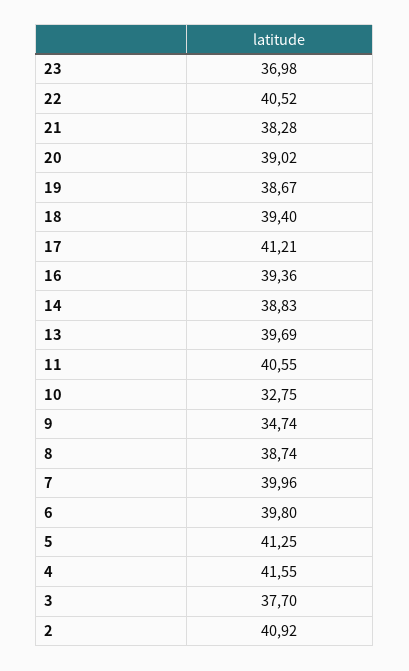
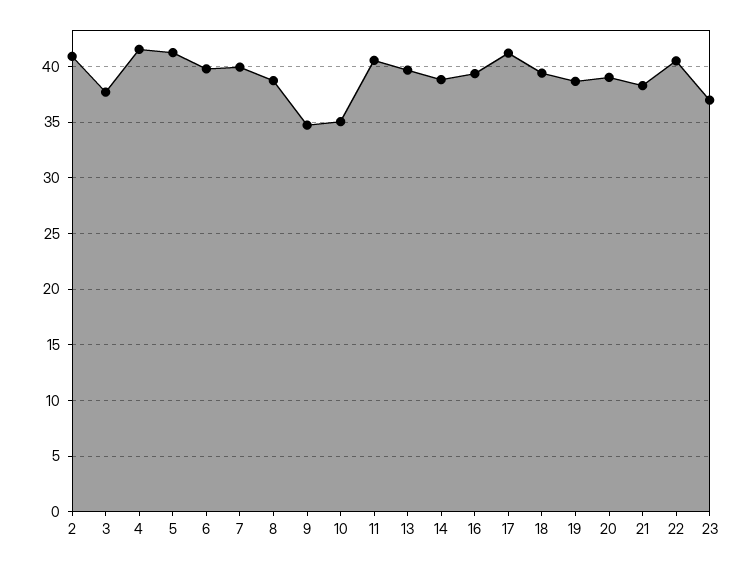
  {
    "23": 36.98,
    "22": 40.52,
    "21": 38.28,
    "20": 39.02,
    "19": 38.67,
    "18": 39.4,
    "17": 41.21,
    "16": 39.36,
    "14": 38.83,
    "13": 39.69,
    "11": 40.55,
-   "10": 32.75,
+   "10": 35,
    "9": 34.74,
    "8": 38.74,
    "7": 39.96,
    "6": 39.8,
    "5": 41.25,
    "4": 41.55,
    "3": 37.7,
    "2": 40.92
  }

